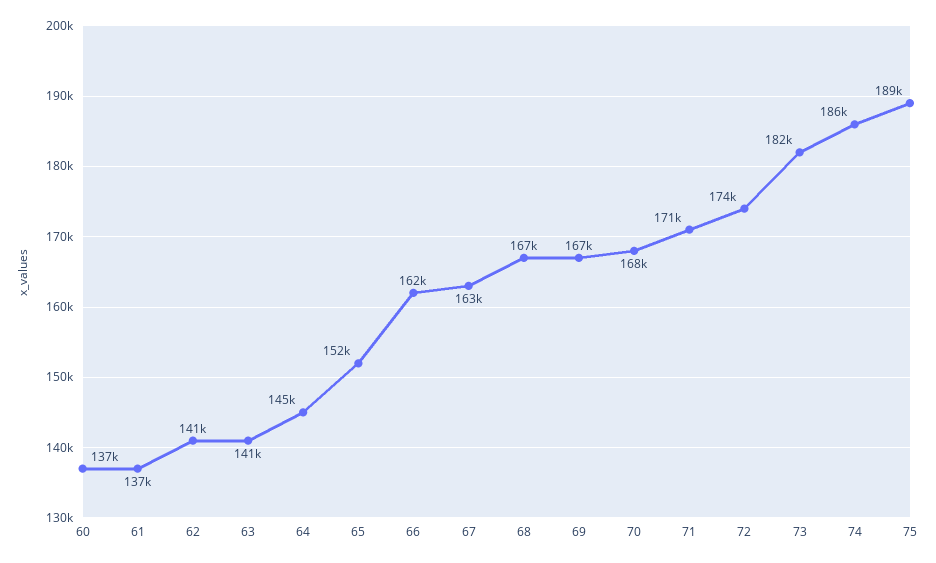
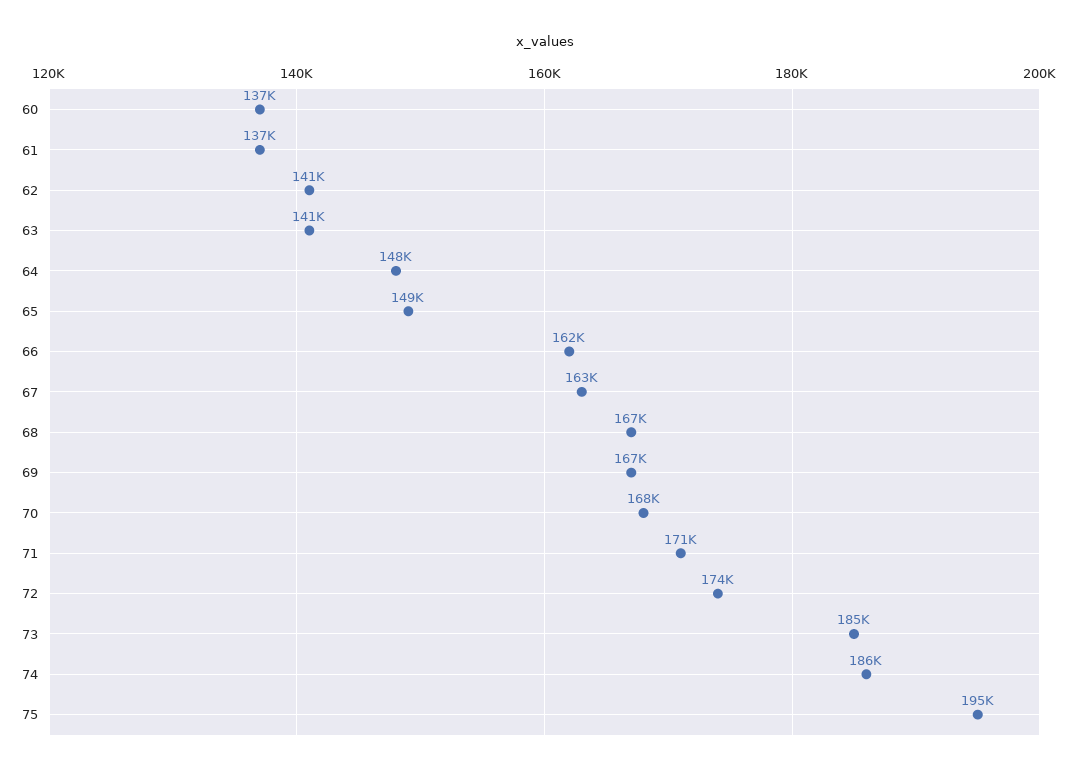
  {
    "60": 137000,
    "61": 137000,
    "62": 141000,
    "63": 141000,
-   "64": 145000,
+   "64": 148000,
-   "65": 152000,
+   "65": 149000,
    "66": 162000,
    "67": 163000,
    "68": 167000,
    "69": 167000,
    "70": 168000,
    "71": 171000,
    "72": 174000,
-   "73": 182000,
+   "73": 185000,
    "74": 186000,
-   "75": 189000
+   "75": 195000
  }

